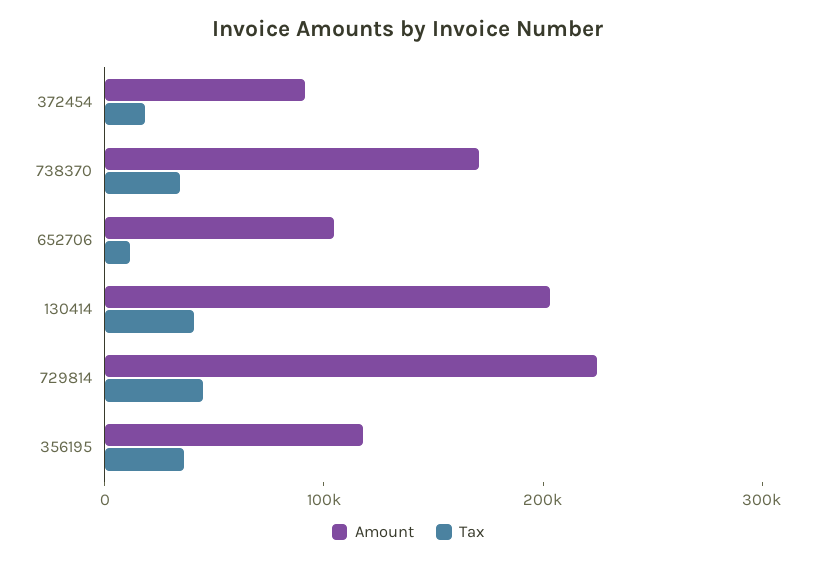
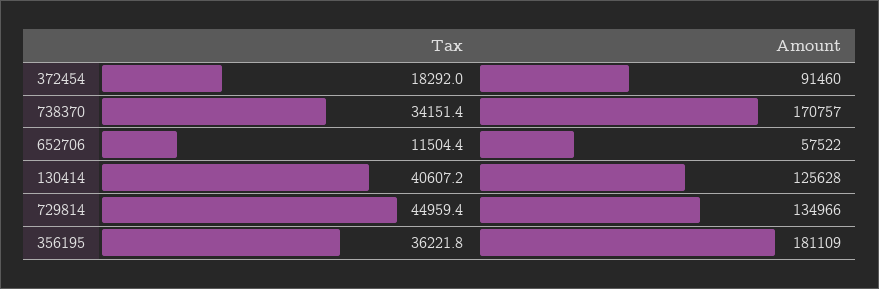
  {
    "Amount": {
      "372454": 91460,
      "738370": 170757,
-     "652706": 100000,
+     "652706": 57522,
-     "130414": 200000,
+     "130414": 125628,
-     "729814": 220000,
+     "729814": 134966,
-     "356195": 120000
+     "356195": 181109
    },
    "Tax": {
      "372454": 18292,
      "738370": 34151.4,
      "652706": 11504.4,
      "130414": 40607.2,
      "729814": 44959.4,
      "356195": 36221.8
    }
  }

